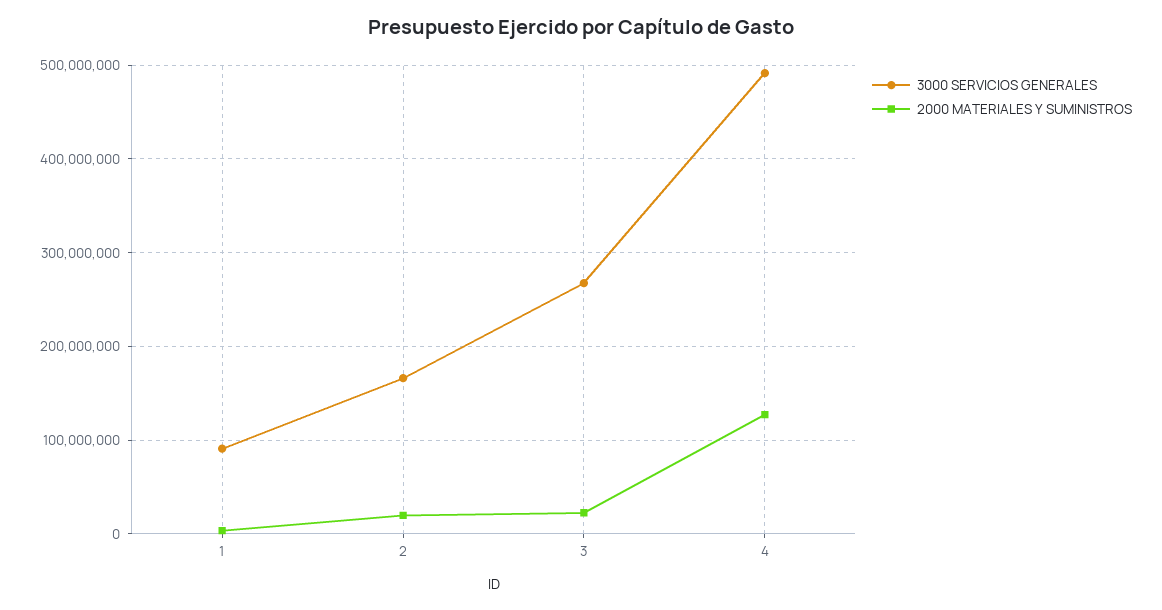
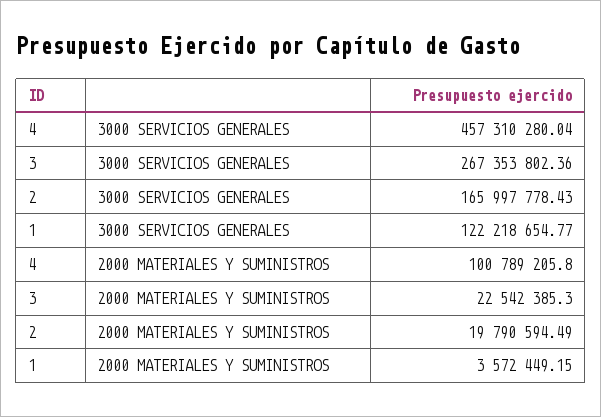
  {
    "3000 SERVICIOS GENERALES": {
-     "1": 90000000,
+     "1": 122218654.77,
      "2": 165997778.43,
      "3": 267353802.36,
-     "4": 490000000
+     "4": 457310280.04
    },
    "2000 MATERIALES Y SUMINISTROS": {
      "1": 3572449.15,
      "2": 19790594.49,
      "3": 22542385.3,
-     "4": 130000000
+     "4": 100789205.8
    }
  }

